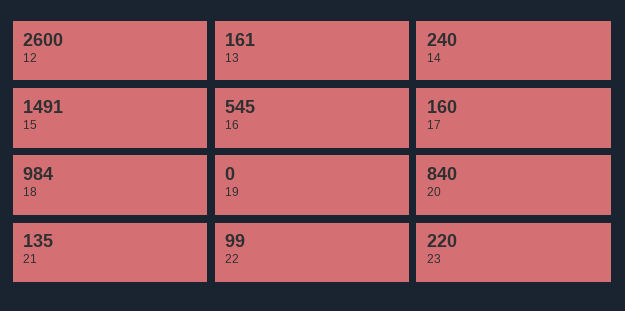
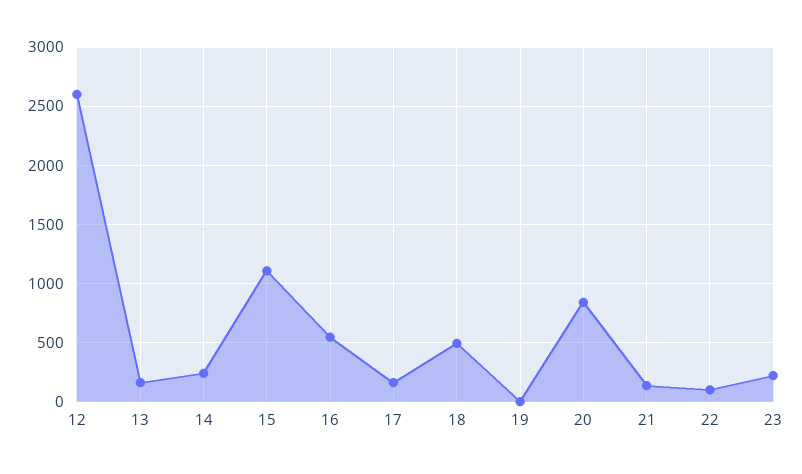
  {
    "12": 2600,
    "13": 161,
    "14": 240,
-   "15": 1491,
+   "15": 1100,
    "16": 545,
    "17": 160,
-   "18": 984,
+   "18": 500,
    "19": 0,
    "20": 840,
    "21": 135,
    "22": 99,
    "23": 220
  }

